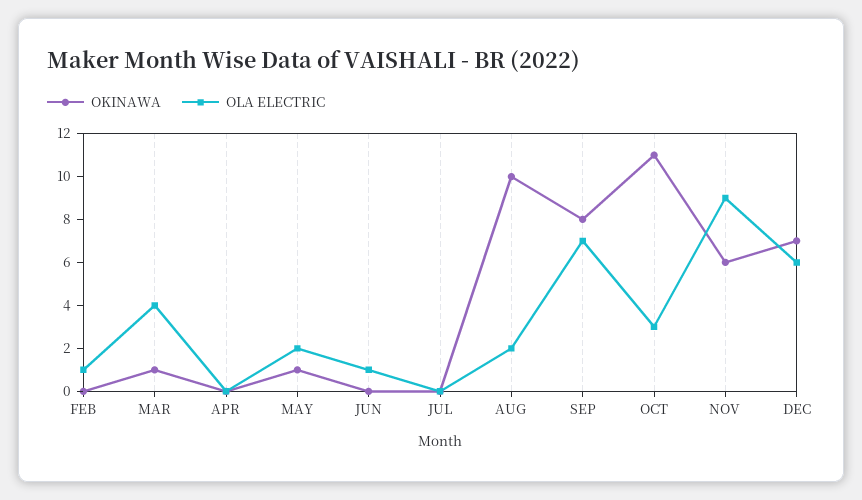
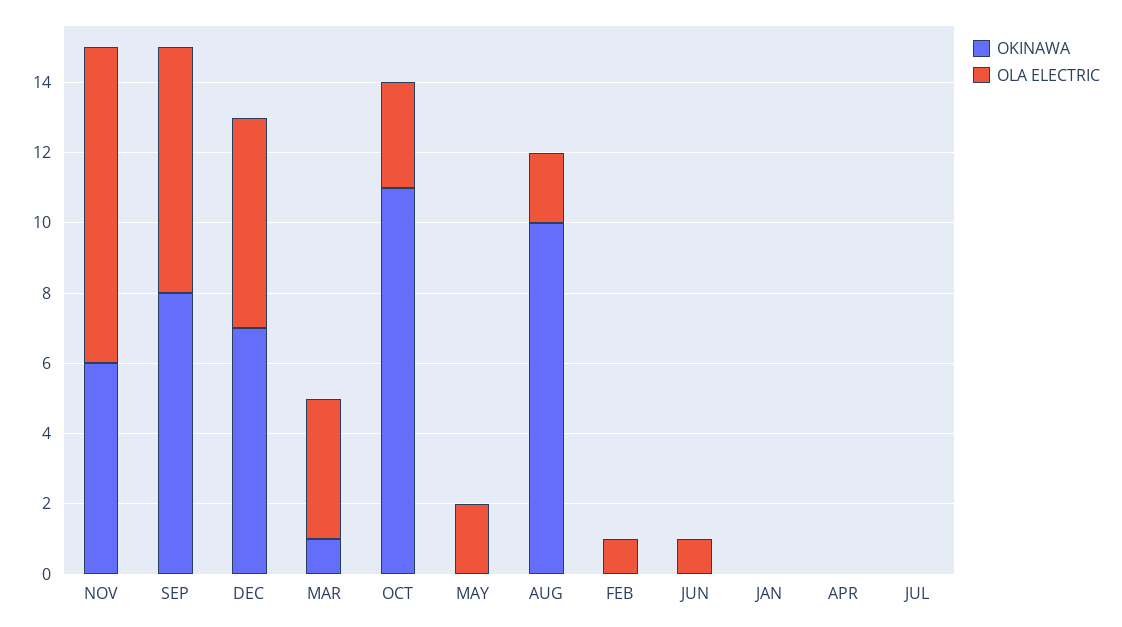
  {
    "OKINAWA": {
      "FEB": 0,
      "MAR": 1,
      "APR": 0,
-     "MAY": 1,
+     "MAY": 0,
      "JUN": 0,
      "JUL": 0,
      "AUG": 10,
      "SEP": 8,
      "OCT": 11,
      "NOV": 6,
-     "DEC": 7
+     "DEC": 7,
+     "JAN": 0
    },
    "OLA ELECTRIC": {
      "FEB": 1,
      "MAR": 4,
      "APR": 0,
      "MAY": 2,
      "JUN": 1,
      "JUL": 0,
      "AUG": 2,
      "SEP": 7,
      "OCT": 3,
      "NOV": 9,
-     "DEC": 6
+     "DEC": 6,
+     "JAN": 0
    }
  }

